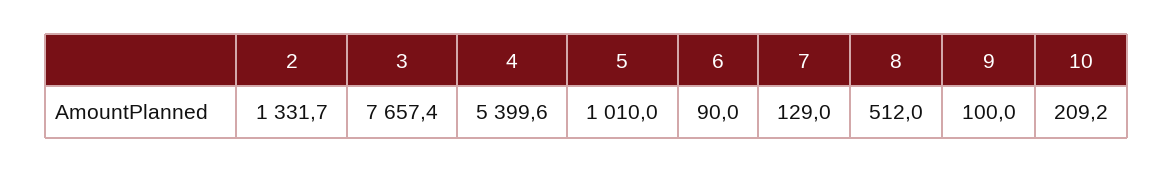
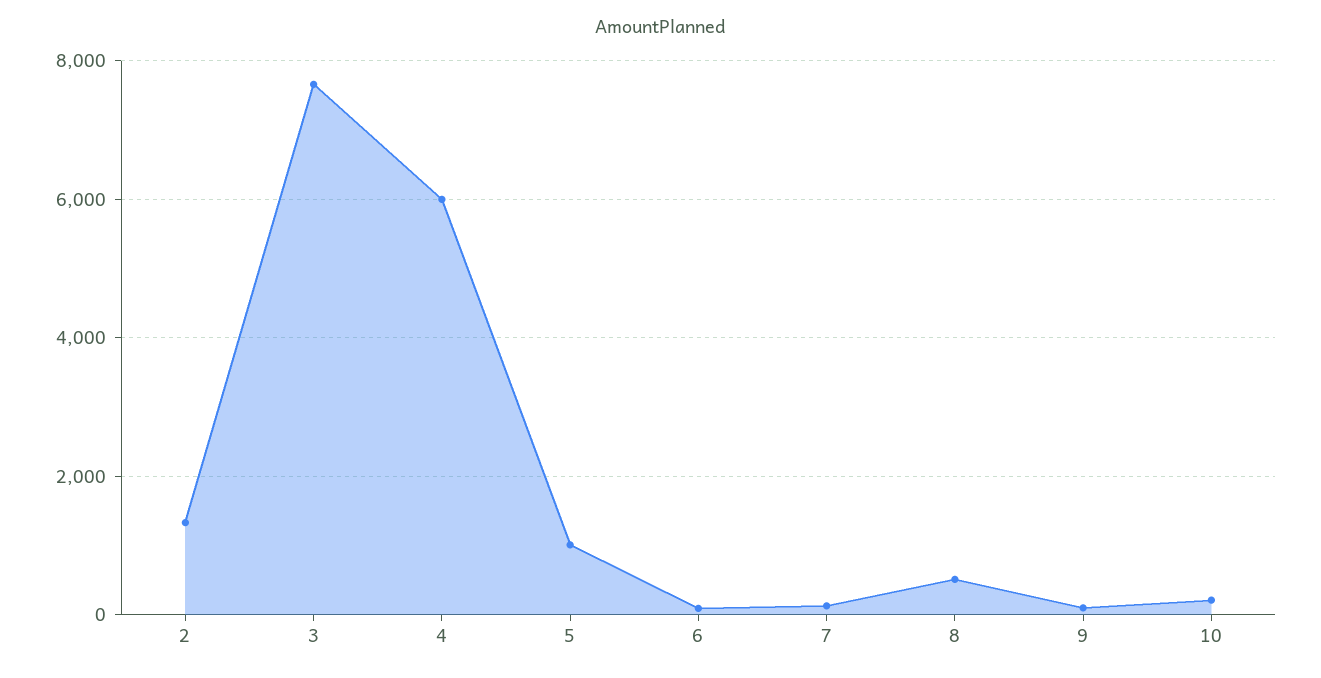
  {
    "2": 1331.7,
    "3": 7657.4,
-   "4": 5399.6,
+   "4": 6000,
    "5": 1010,
    "6": 90,
    "7": 129,
    "8": 512,
    "9": 100,
    "10": 209.2
  }

